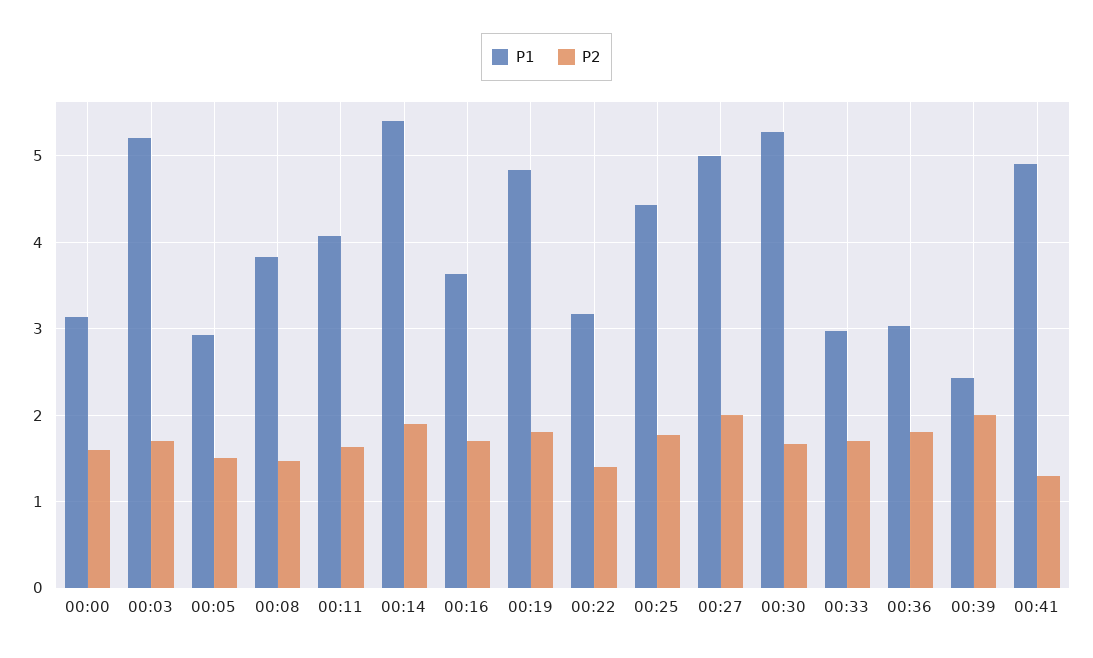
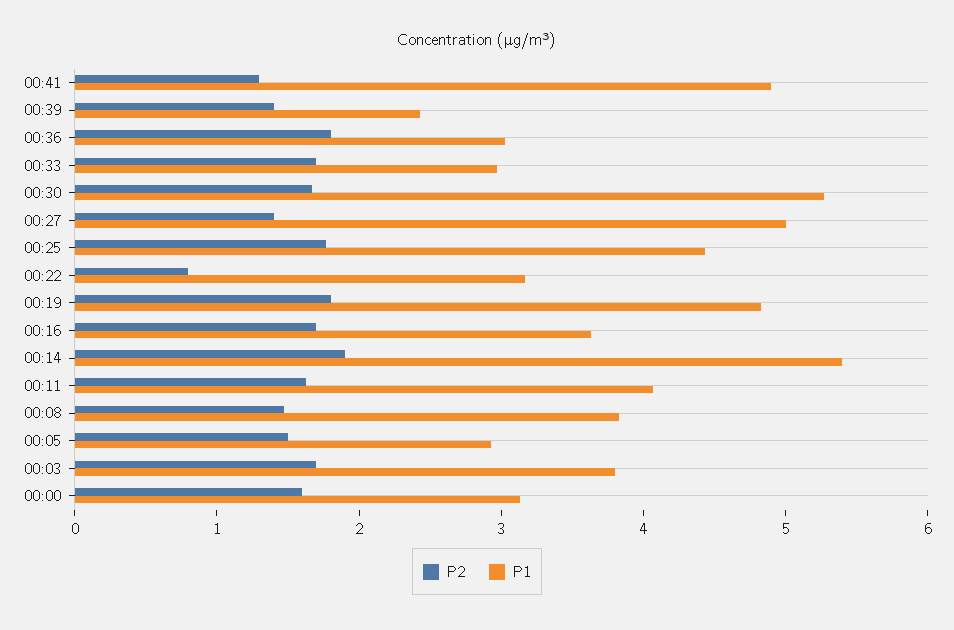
  {
    "P1": {
      "00:00": 3.1,
-     "00:03": 5.2,
+     "00:03": 3.8,
      "00:05": 2.9,
      "00:08": 3.8,
      "00:11": 4.1,
      "00:14": 5.4,
      "00:16": 3.6,
      "00:19": 4.8,
      "00:22": 3.2,
      "00:25": 4.4,
      "00:27": 5,
      "00:30": 5.3,
      "00:33": 3,
      "00:36": 3,
      "00:39": 2.4,
      "00:41": 4.9
    },
    "P2": {
      "00:00": 1.6,
      "00:03": 1.7,
      "00:05": 1.5,
      "00:08": 1.5,
      "00:11": 1.6,
      "00:14": 1.9,
      "00:16": 1.7,
      "00:19": 1.8,
-     "00:22": 1.4,
+     "00:22": 0.8,
      "00:25": 1.8,
-     "00:27": 2,
+     "00:27": 1.4,
      "00:30": 1.7,
      "00:33": 1.7,
      "00:36": 1.8,
-     "00:39": 2,
+     "00:39": 1.4,
      "00:41": 1.3
    }
  }

